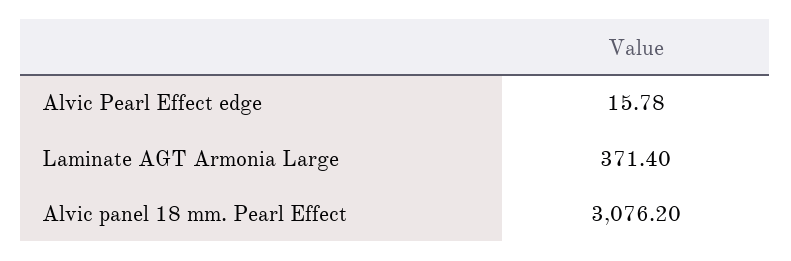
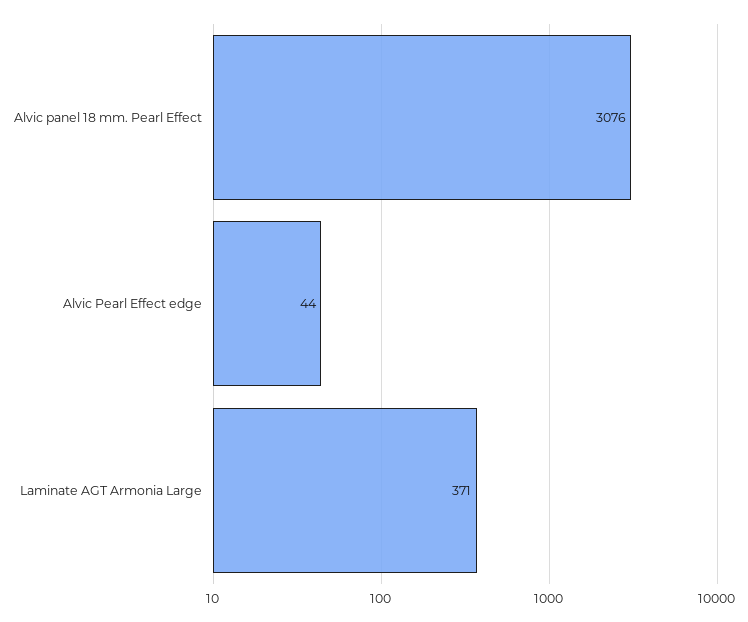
  {
-   "Alvic Pearl Effect edge": 15.78,
+   "Alvic Pearl Effect edge": 44,
    "Laminate AGT Armonia Large": 371.4,
    "Alvic panel 18 mm. Pearl Effect": 3076.2
  }

